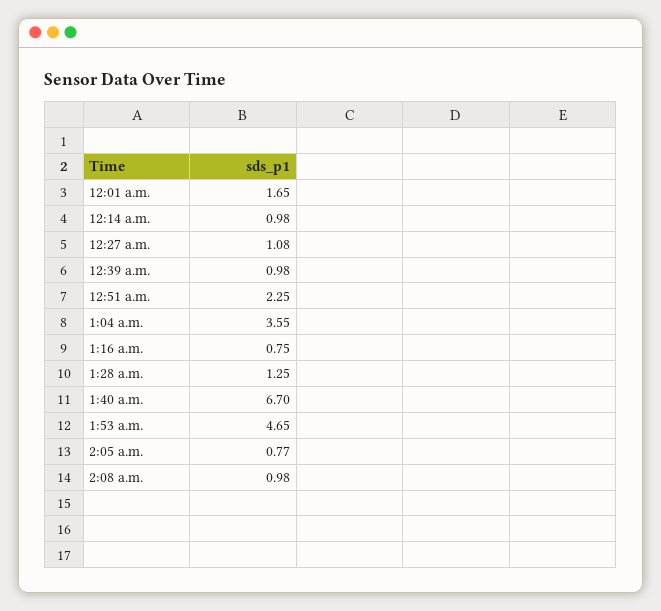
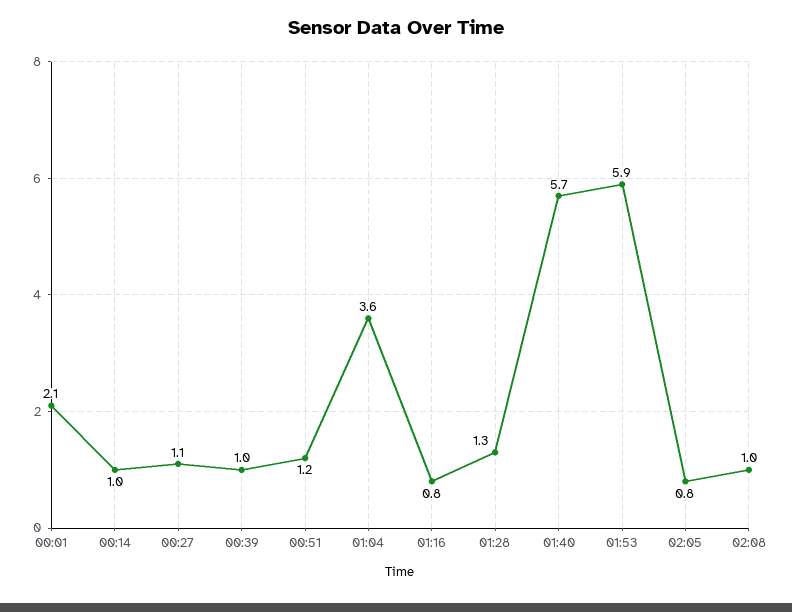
  {
-   "12:01 a.m.": 1.65,
+   "12:01 a.m.": 2.1,
    "12:14 a.m.": 0.98,
    "12:27 a.m.": 1.08,
    "12:39 a.m.": 0.98,
-   "12:51 a.m.": 2.25,
+   "12:51 a.m.": 1.2,
    "1:04 a.m.": 3.55,
    "1:16 a.m.": 0.75,
    "1:28 a.m.": 1.25,
-   "1:40 a.m.": 6.7,
+   "1:40 a.m.": 5.7,
-   "1:53 a.m.": 4.65,
+   "1:53 a.m.": 5.9,
    "2:05 a.m.": 0.77,
    "2:08 a.m.": 0.98
  }

